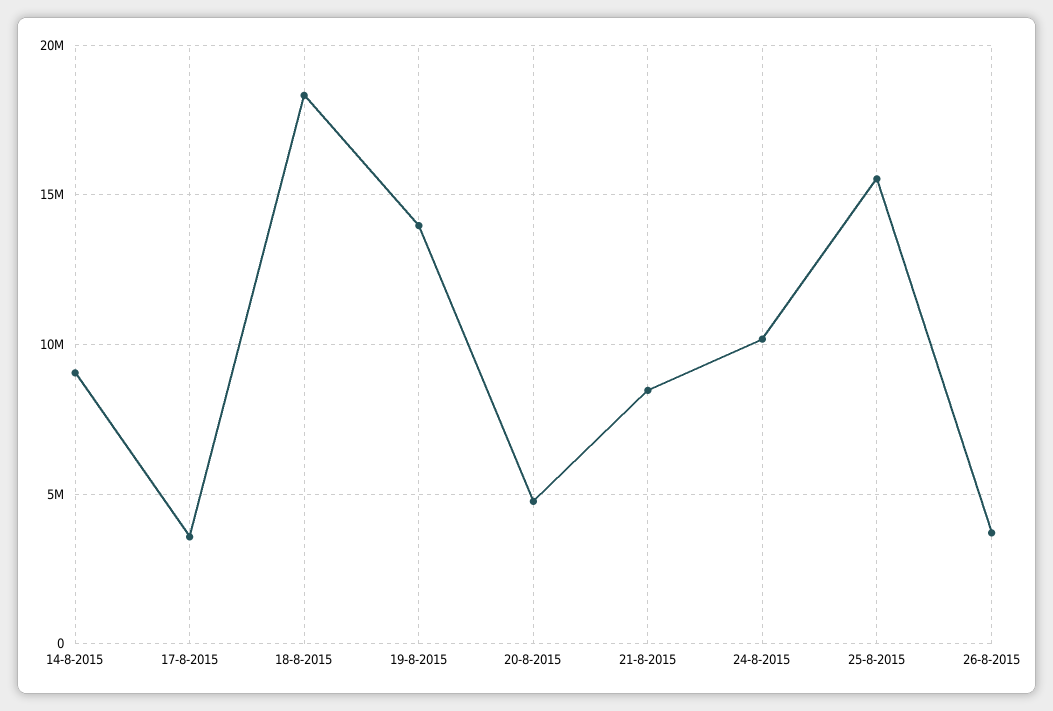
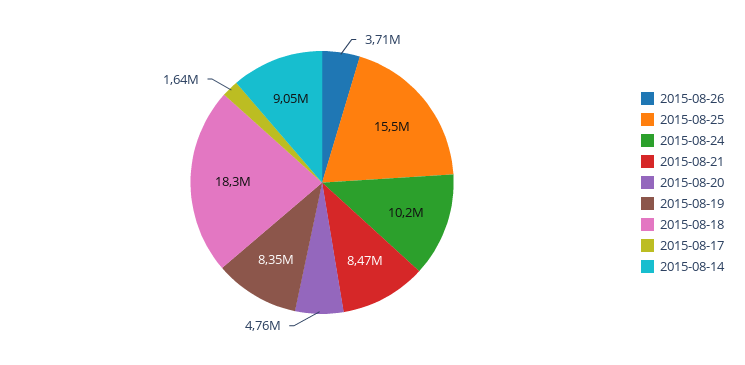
  {
    "14-8-2015": 9050000,
-   "17-8-2015": 3500000,
+   "17-8-2015": 1640000,
    "18-8-2015": 18300000,
-   "19-8-2015": 14000000,
+   "19-8-2015": 8350000,
    "20-8-2015": 4760000,
    "21-8-2015": 8470000,
    "24-8-2015": 10200000,
    "25-8-2015": 15500000,
    "26-8-2015": 3710000
  }

